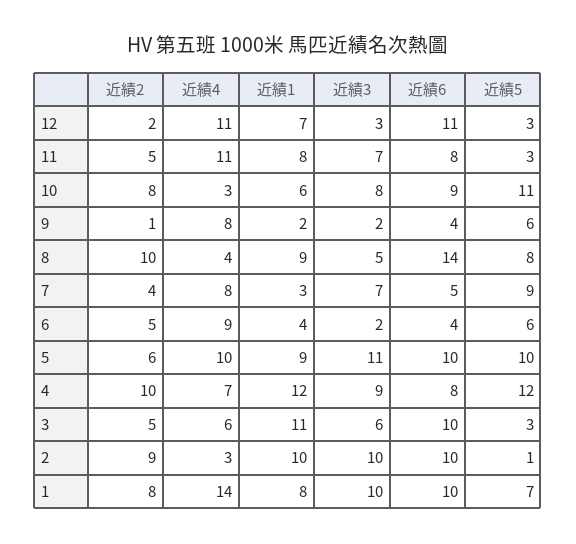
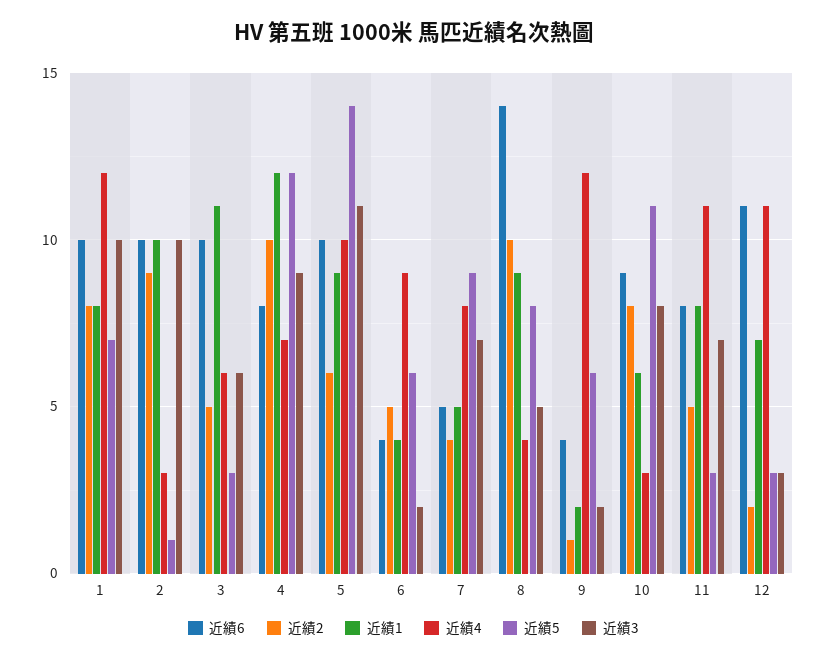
  {
    "近績2": {
      "12": 2,
      "11": 5,
      "10": 8,
      "9": 1,
      "8": 10,
      "7": 4,
      "6": 5,
      "5": 6,
      "4": 10,
      "3": 5,
      "2": 9,
      "1": 8
    },
    "近績4": {
      "12": 11,
      "11": 11,
      "10": 3,
-     "9": 8,
+     "9": 12,
      "8": 4,
      "7": 8,
      "6": 9,
      "5": 10,
      "4": 7,
      "3": 6,
      "2": 3,
-     "1": 14
+     "1": 12
    },
    "近績1": {
      "12": 7,
      "11": 8,
      "10": 6,
      "9": 2,
      "8": 9,
-     "7": 3,
+     "7": 5,
      "6": 4,
      "5": 9,
      "4": 12,
      "3": 11,
      "2": 10,
      "1": 8
    },
    "近績3": {
      "12": 3,
      "11": 7,
      "10": 8,
      "9": 2,
      "8": 5,
      "7": 7,
      "6": 2,
      "5": 11,
      "4": 9,
      "3": 6,
      "2": 10,
      "1": 10
    },
    "近績6": {
      "12": 11,
      "11": 8,
      "10": 9,
      "9": 4,
      "8": 14,
      "7": 5,
      "6": 4,
      "5": 10,
      "4": 8,
      "3": 10,
      "2": 10,
      "1": 10
    },
    "近績5": {
      "12": 3,
      "11": 3,
      "10": 11,
      "9": 6,
      "8": 8,
      "7": 9,
      "6": 6,
-     "5": 10,
+     "5": 14,
      "4": 12,
      "3": 3,
      "2": 1,
      "1": 7
    }
  }

